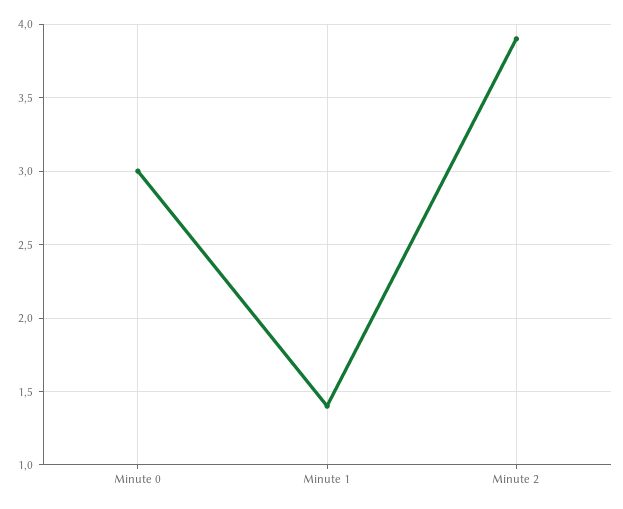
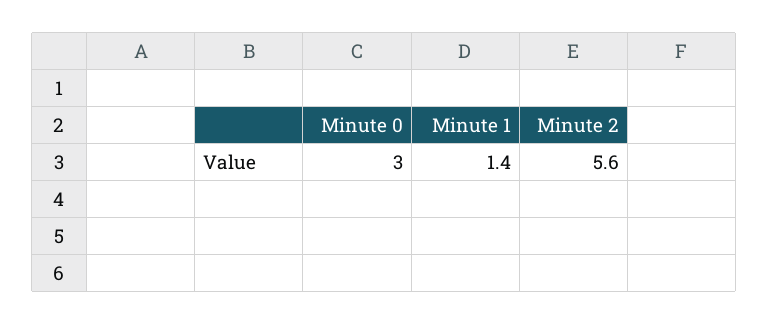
  {
    "Minute 0": 3,
    "Minute 1": 1.4,
-   "Minute 2": 3.9
+   "Minute 2": 5.6
  }

